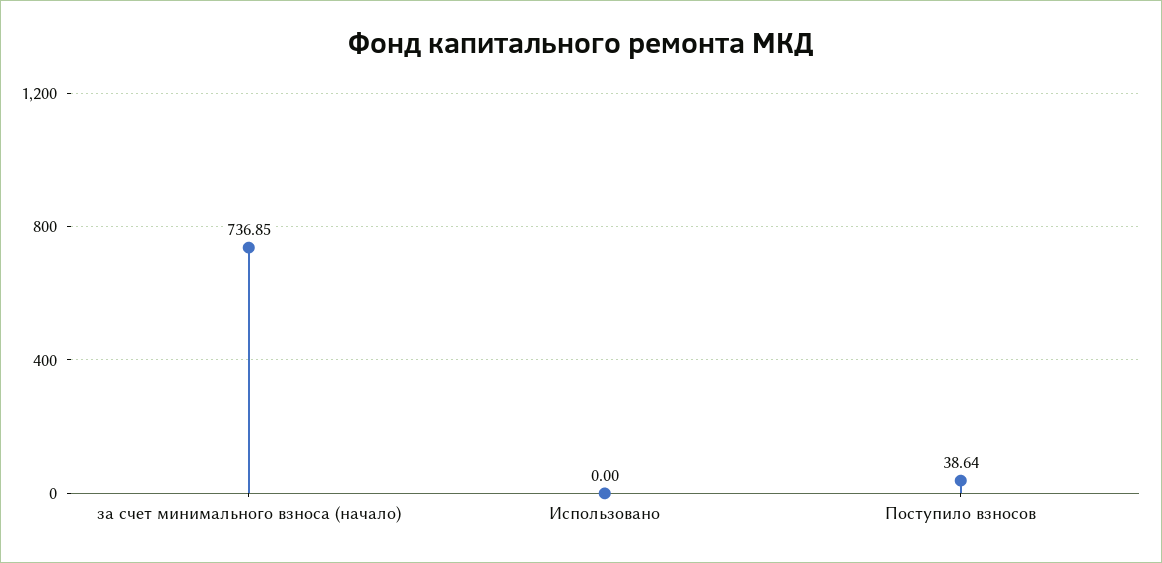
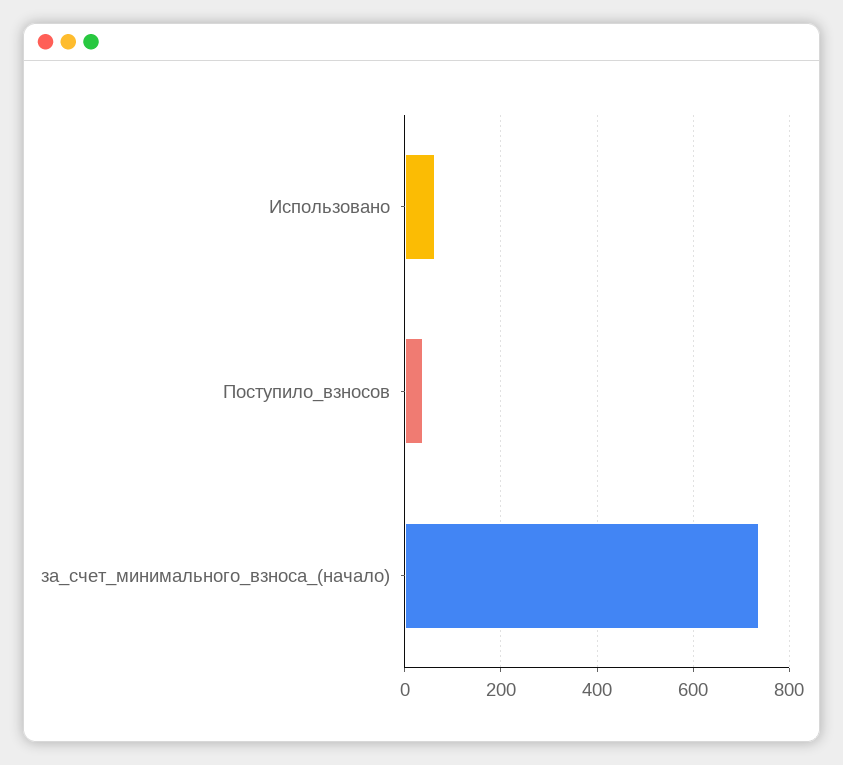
  {
    "за счет минимального взноса (начало)": 736.85,
-   "Использовано": 0,
+   "Использовано": 60,
    "Поступило взносов": 38.64
  }

